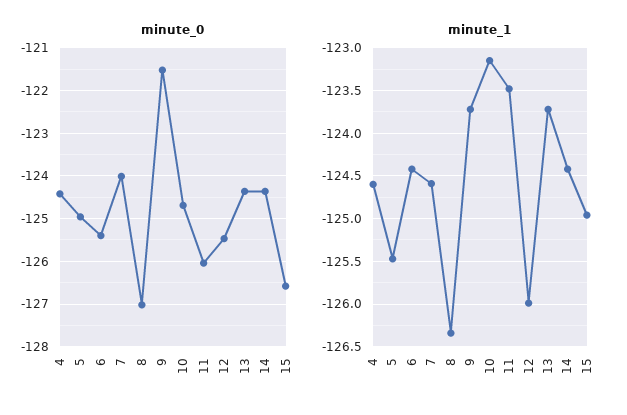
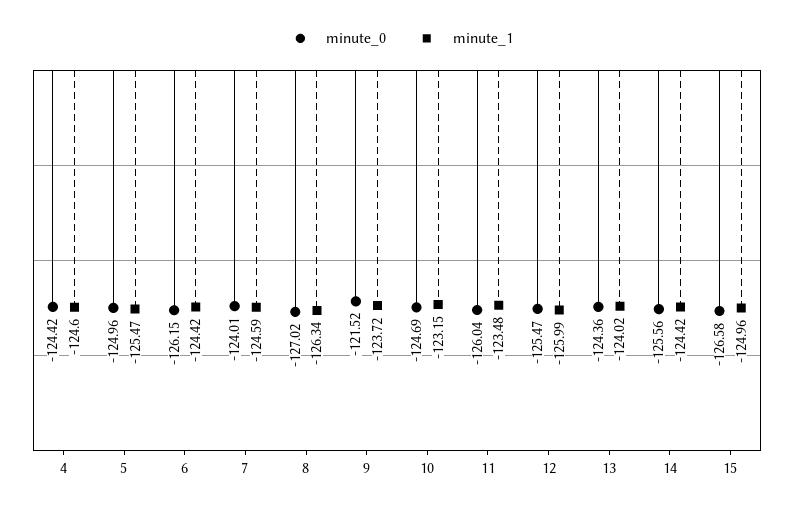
  {
    "minute_0": {
      "4": -124.42,
      "5": -124.96,
-     "6": -125.4,
+     "6": -126.15,
      "7": -124.01,
      "8": -127.02,
      "9": -121.52,
      "10": -124.69,
      "11": -126.04,
      "12": -125.47,
      "13": -124.36,
-     "14": -124.4,
+     "14": -125.56,
      "15": -126.58
    },
    "minute_1": {
      "4": -124.6,
      "5": -125.47,
      "6": -124.42,
      "7": -124.59,
      "8": -126.34,
      "9": -123.72,
      "10": -123.15,
      "11": -123.48,
      "12": -125.99,
-     "13": -123.7,
+     "13": -124.02,
      "14": -124.42,
      "15": -124.96
    }
  }

